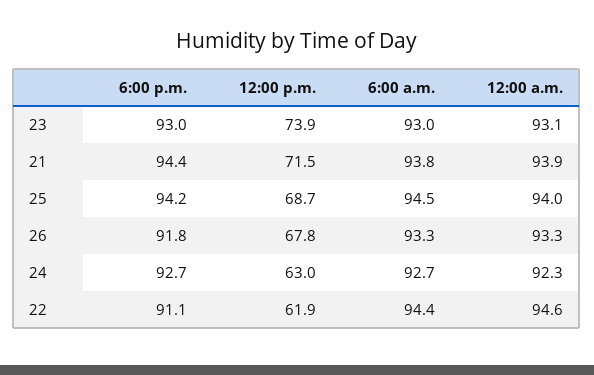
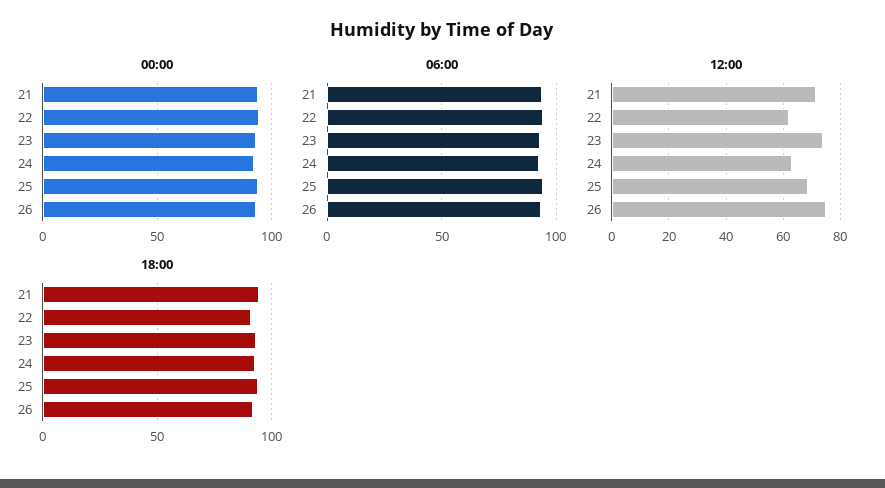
  {
    "6:00 p.m.": {
      "23": 93,
      "21": 94.4,
      "25": 94.2,
      "26": 91.8,
      "24": 92.7,
      "22": 91.1
    },
    "12:00 p.m.": {
      "23": 73.9,
      "21": 71.5,
      "25": 68.7,
-     "26": 67.8,
+     "26": 75,
      "24": 63,
      "22": 61.9
    },
    "6:00 a.m.": {
      "23": 93,
      "21": 93.8,
      "25": 94.5,
      "26": 93.3,
      "24": 92.7,
      "22": 94.4
    },
    "12:00 a.m.": {
      "23": 93.1,
      "21": 93.9,
      "25": 94,
      "26": 93.3,
      "24": 92.3,
      "22": 94.6
    }
  }

